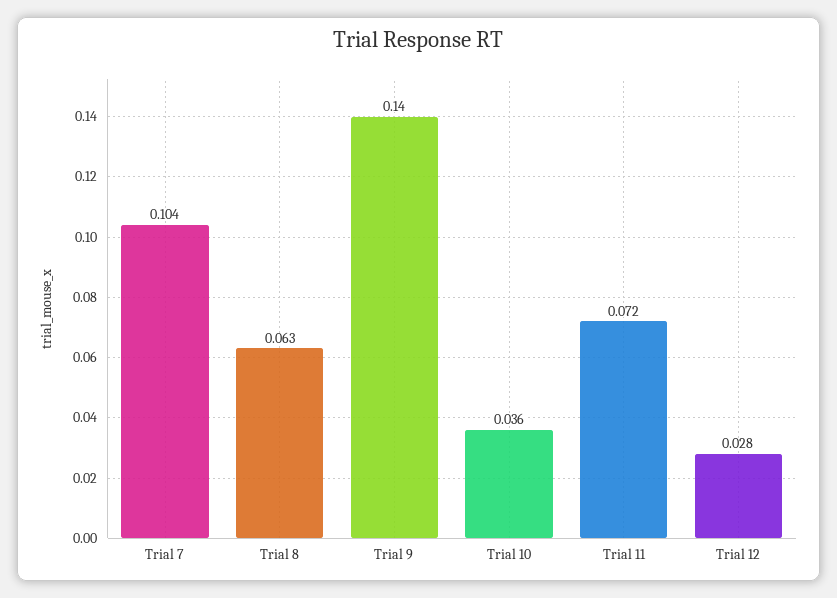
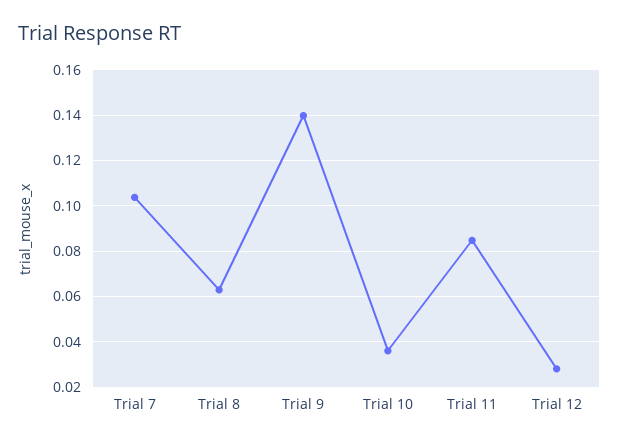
  {
    "Trial 7": 0.104,
    "Trial 8": 0.063,
    "Trial 9": 0.14,
    "Trial 10": 0.036,
-   "Trial 11": 0.072,
+   "Trial 11": 0.085,
    "Trial 12": 0.028
  }

